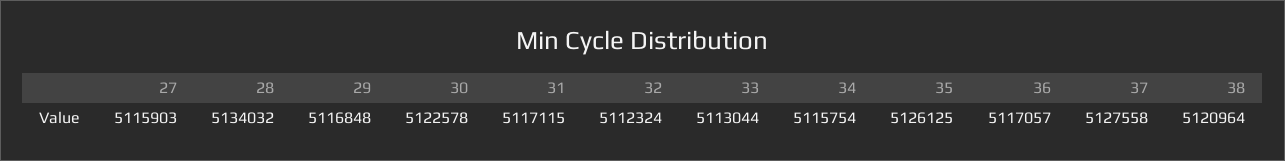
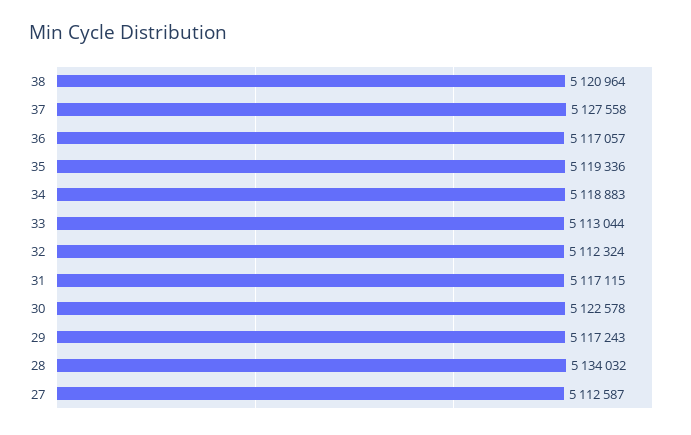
  {
-   "27": 5115903,
+   "27": 5112587,
    "28": 5134032,
-   "29": 5116848,
+   "29": 5117243,
    "30": 5122578,
    "31": 5117115,
    "32": 5112324,
    "33": 5113044,
-   "34": 5115754,
+   "34": 5118883,
-   "35": 5126125,
+   "35": 5119336,
    "36": 5117057,
    "37": 5127558,
    "38": 5120964
  }

